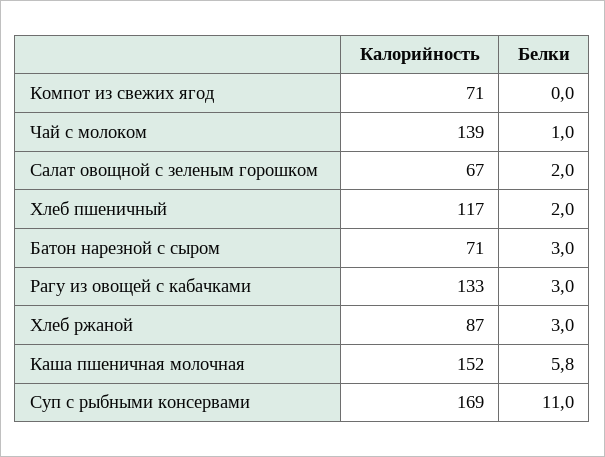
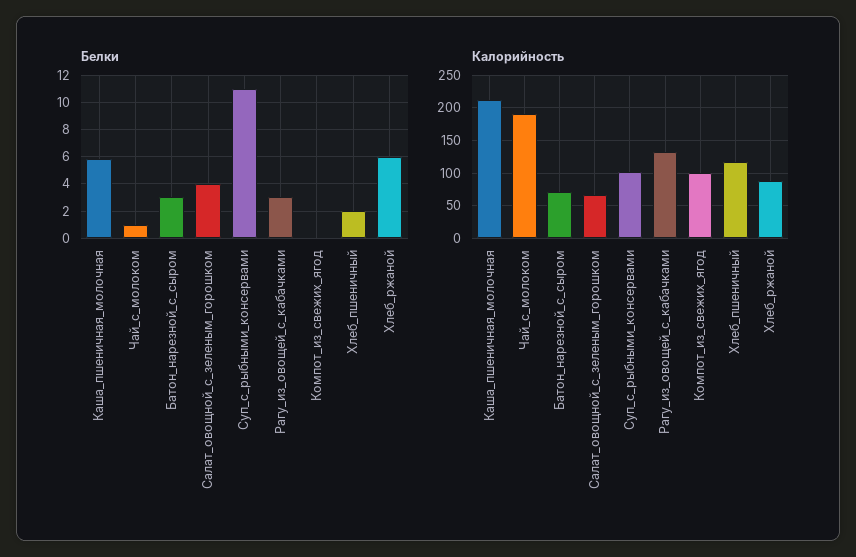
  {
    "Калорийность": {
-     "Компот из свежих ягод": 71,
+     "Компот из свежих ягод": 100,
-     "Чай с молоком": 139,
+     "Чай с молоком": 190,
      "Салат овощной с зеленым горошком": 67,
      "Хлеб пшеничный": 117,
      "Батон нарезной с сыром": 71,
      "Рагу из овощей с кабачками": 133,
      "Хлеб ржаной": 87,
-     "Каша пшеничная молочная": 152,
+     "Каша пшеничная молочная": 210,
-     "Суп с рыбными консервами": 169
+     "Суп с рыбными консервами": 100
    },
    "Белки": {
      "Компот из свежих ягод": 0,
      "Чай с молоком": 1,
-     "Салат овощной с зеленым горошком": 2,
+     "Салат овощной с зеленым горошком": 4,
      "Хлеб пшеничный": 2,
      "Батон нарезной с сыром": 3,
      "Рагу из овощей с кабачками": 3,
-     "Хлеб ржаной": 3,
+     "Хлеб ржаной": 6,
      "Каша пшеничная молочная": 5.8,
      "Суп с рыбными консервами": 11
    }
  }

